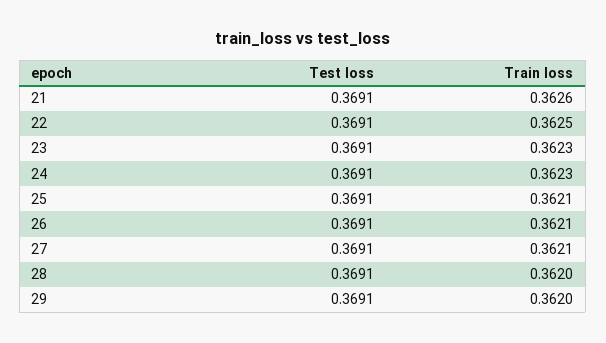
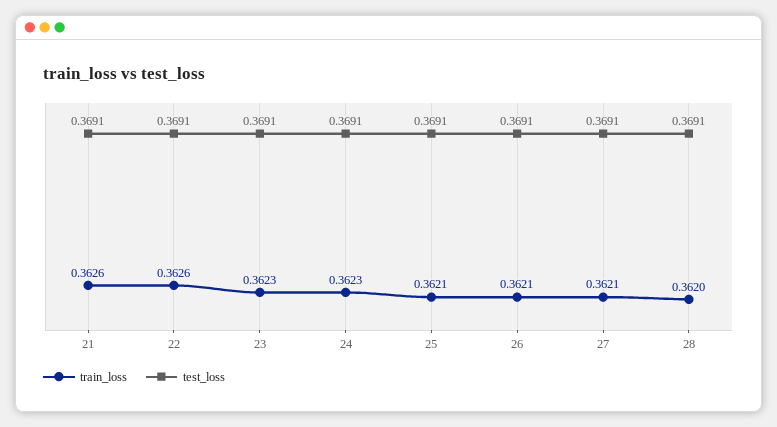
  {
    "Test loss": {
      "21": 0.3691,
      "22": 0.3691,
      "23": 0.3691,
      "24": 0.3691,
      "25": 0.3691,
      "26": 0.3691,
      "27": 0.3691,
-     "28": 0.3691,
+     "28": 0.3691
-     "29": 0.3691
    },
    "Train loss": {
      "21": 0.3626,
-     "22": 0.3625,
+     "22": 0.3626,
      "23": 0.3623,
      "24": 0.3623,
      "25": 0.3621,
      "26": 0.3621,
      "27": 0.3621,
-     "28": 0.362,
+     "28": 0.362
-     "29": 0.362
    }
  }

